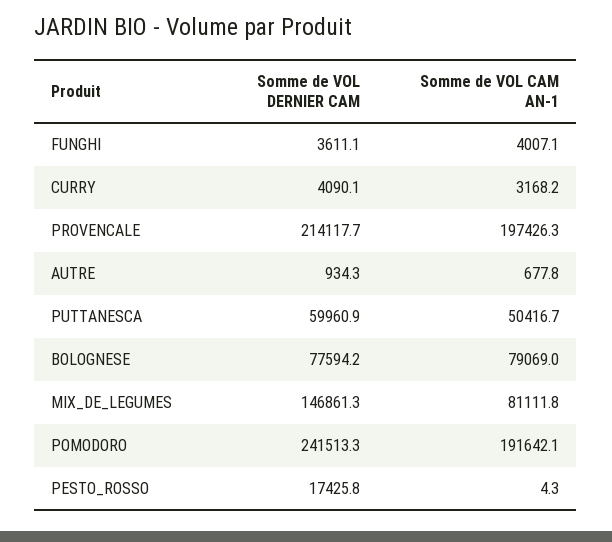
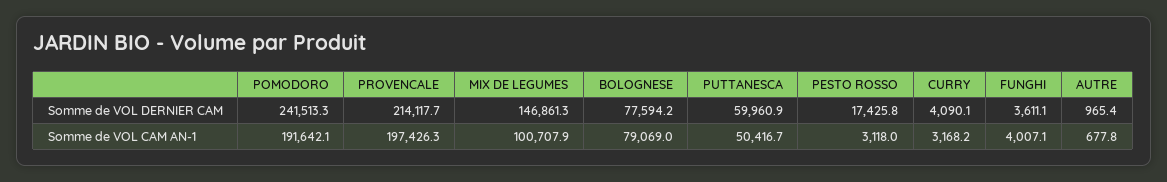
  {
    "Somme de VOL DERNIER CAM": {
      "FUNGHI": 3611.1,
      "CURRY": 4090.1,
      "PROVENCALE": 214117.7,
-     "AUTRE": 934.3,
+     "AUTRE": 965.4,
      "PUTTANESCA": 59960.9,
      "BOLOGNESE": 77594.2,
      "MIX_DE_LEGUMES": 146861.3,
      "POMODORO": 241513.3,
      "PESTO_ROSSO": 17425.8
    },
    "Somme de VOL CAM AN-1": {
      "FUNGHI": 4007.1,
      "CURRY": 3168.2,
      "PROVENCALE": 197426.3,
      "AUTRE": 677.8,
      "PUTTANESCA": 50416.7,
      "BOLOGNESE": 79069,
-     "MIX_DE_LEGUMES": 81111.8,
+     "MIX_DE_LEGUMES": 100707.9,
      "POMODORO": 191642.1,
-     "PESTO_ROSSO": 4.3
+     "PESTO_ROSSO": 3118
    }
  }

